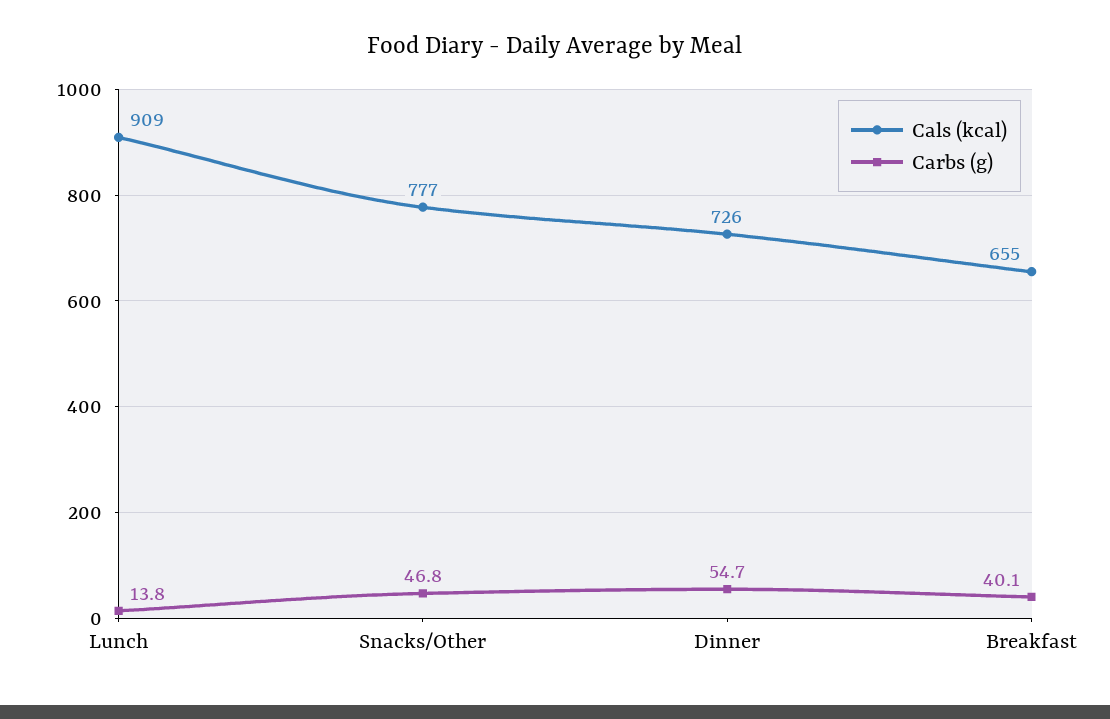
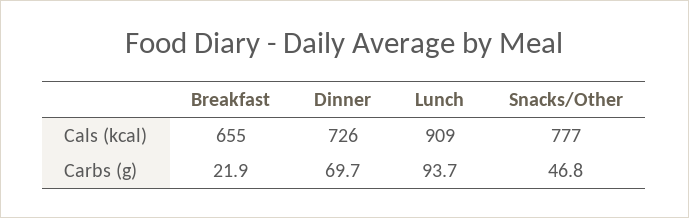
  {
    "Cals (kcal)": {
      "Lunch": 909,
      "Snacks/Other": 777,
      "Dinner": 726,
      "Breakfast": 655
    },
    "Carbs (g)": {
-     "Lunch": 13.8,
+     "Lunch": 93.7,
      "Snacks/Other": 46.8,
-     "Dinner": 54.7,
+     "Dinner": 69.7,
-     "Breakfast": 40.1
+     "Breakfast": 21.9
    }
  }

